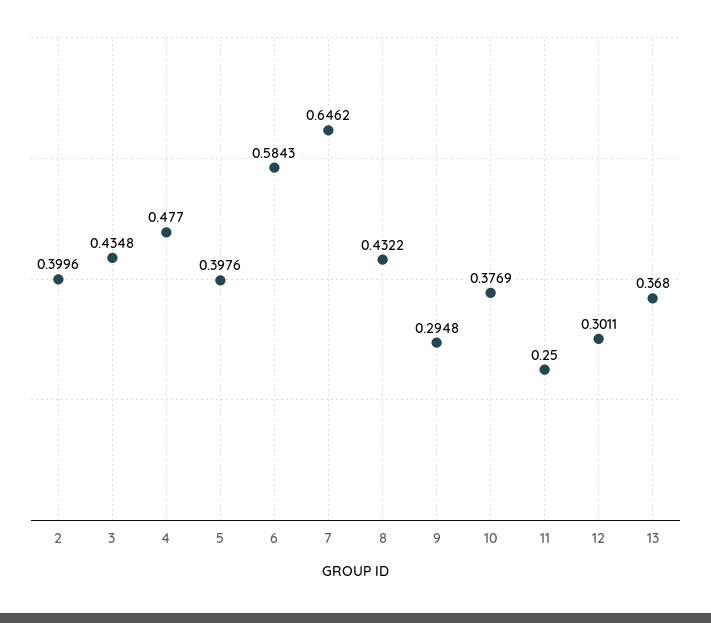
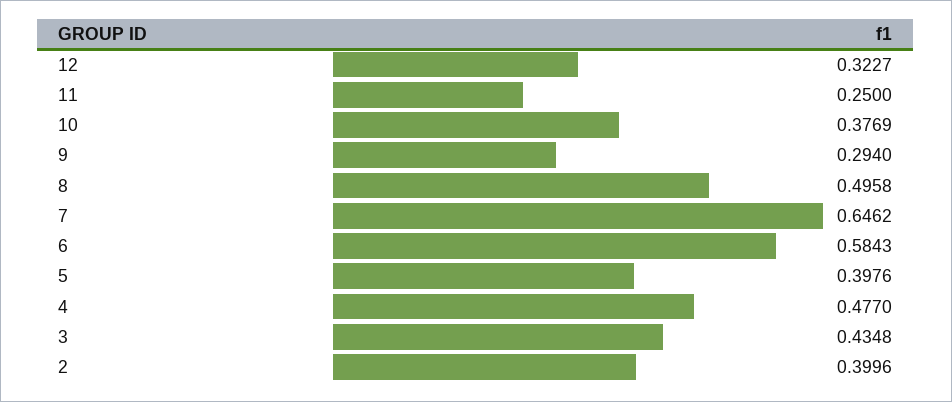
  {
    "2": 0.3996,
    "3": 0.4348,
    "4": 0.477,
    "5": 0.3976,
    "6": 0.5843,
    "7": 0.6462,
-   "8": 0.4322,
+   "8": 0.4958,
-   "9": 0.2948,
+   "9": 0.294,
    "10": 0.3769,
    "11": 0.25,
-   "12": 0.3011,
+   "12": 0.3227
-   "13": 0.368
  }

